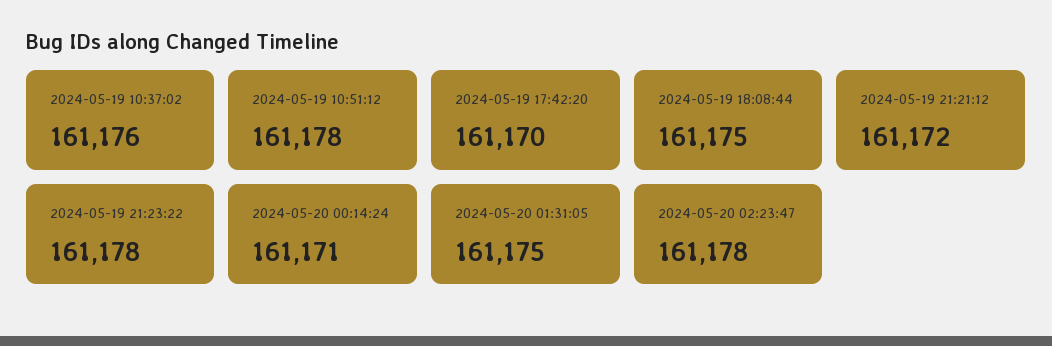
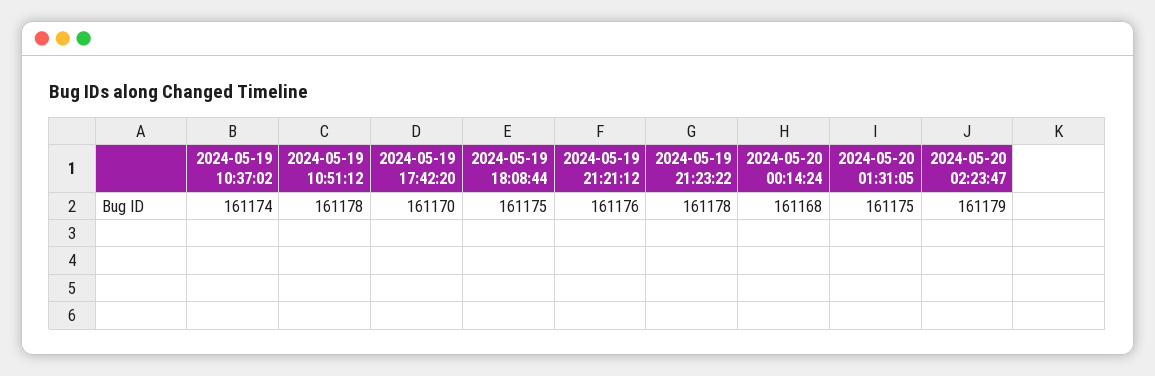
  {
-   "2024-05-19 10:37:02": 161176,
+   "2024-05-19 10:37:02": 161174,
    "2024-05-19 10:51:12": 161178,
    "2024-05-19 17:42:20": 161170,
    "2024-05-19 18:08:44": 161175,
-   "2024-05-19 21:21:12": 161172,
+   "2024-05-19 21:21:12": 161176,
    "2024-05-19 21:23:22": 161178,
-   "2024-05-20 00:14:24": 161171,
+   "2024-05-20 00:14:24": 161168,
    "2024-05-20 01:31:05": 161175,
-   "2024-05-20 02:23:47": 161178
+   "2024-05-20 02:23:47": 161179
  }

